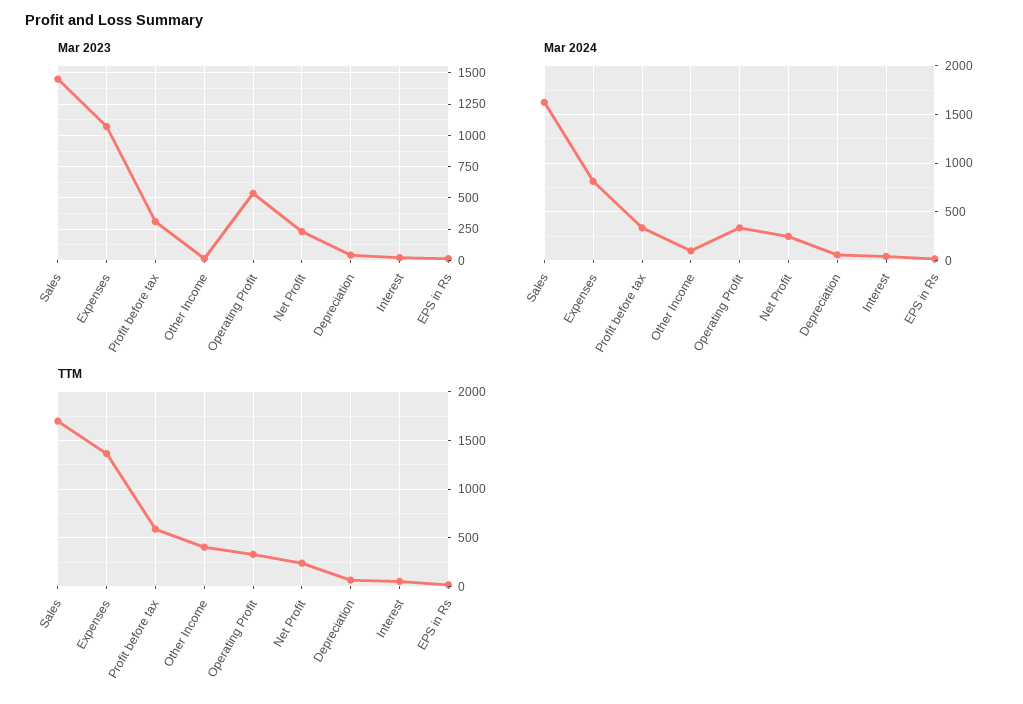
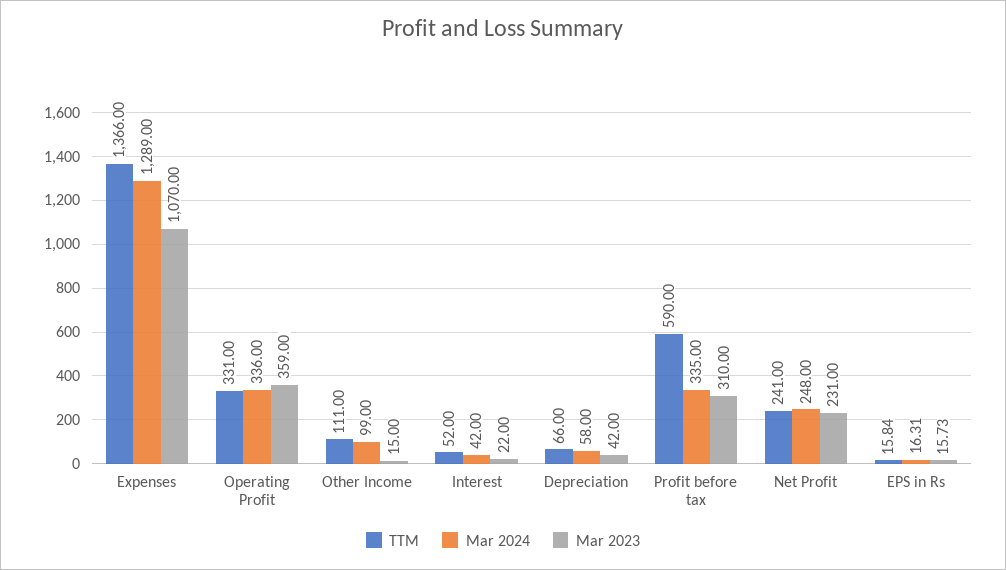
  {
    "Mar 2023": {
-     "Sales": 1450,
      "Expenses": 1070,
      "Profit before tax": 310,
      "Other Income": 15,
-     "Operating Profit": 550,
+     "Operating Profit": 359,
      "Net Profit": 231,
      "Depreciation": 42,
      "Interest": 22,
      "EPS in Rs": 15.73
    },
    "Mar 2024": {
-     "Sales": 1600,
-     "Expenses": 800,
+     "Expenses": 1289,
      "Profit before tax": 335,
      "Other Income": 99,
      "Operating Profit": 336,
      "Net Profit": 248,
      "Depreciation": 58,
      "Interest": 42,
      "EPS in Rs": 16.31
    },
    "TTM": {
-     "Sales": 1700,
      "Expenses": 1366,
      "Profit before tax": 590,
-     "Other Income": 400,
+     "Other Income": 111,
      "Operating Profit": 331,
      "Net Profit": 241,
      "Depreciation": 66,
      "Interest": 52,
      "EPS in Rs": 15.84
    }
  }

